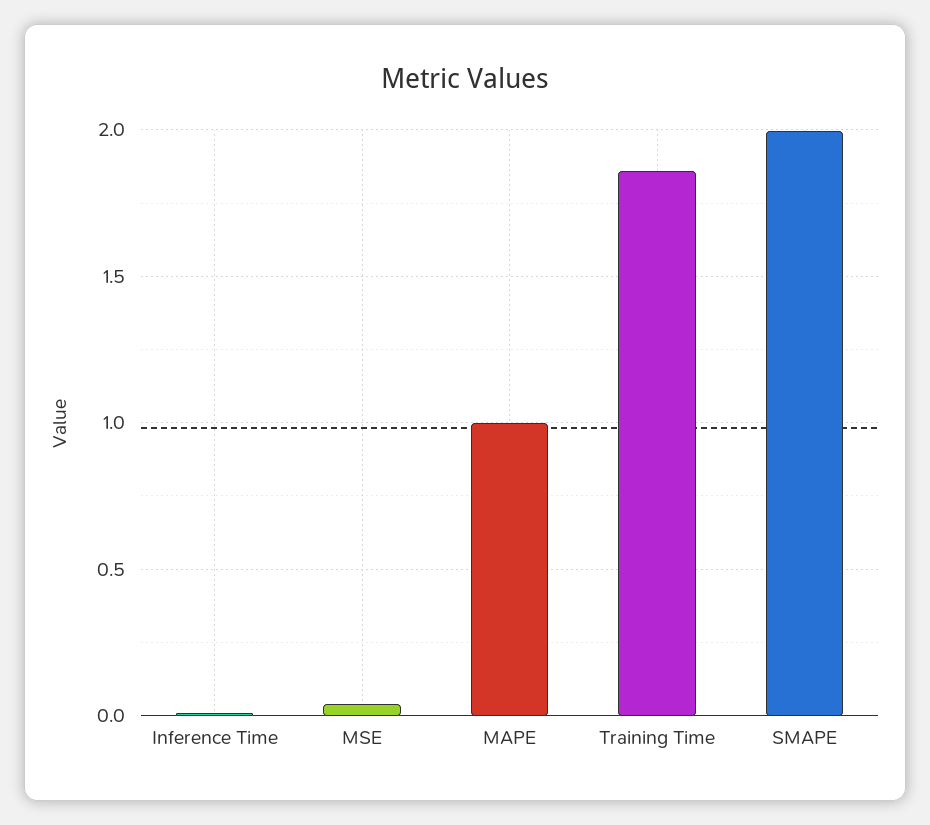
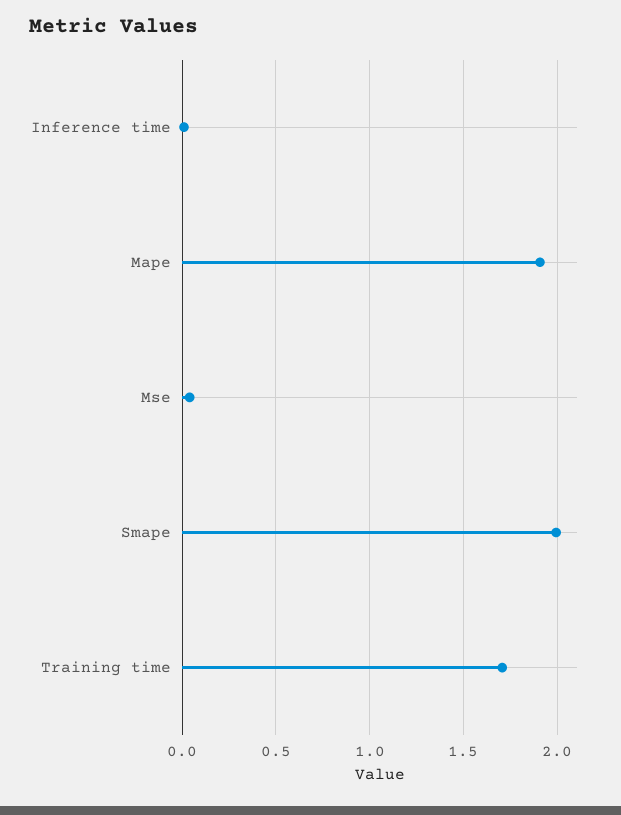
  {
    "Inference Time": 0,
    "MSE": 0.05,
-   "MAPE": 1,
+   "MAPE": 1.9,
-   "Training Time": 1.85,
+   "Training Time": 1.7,
    "SMAPE": 2
  }

